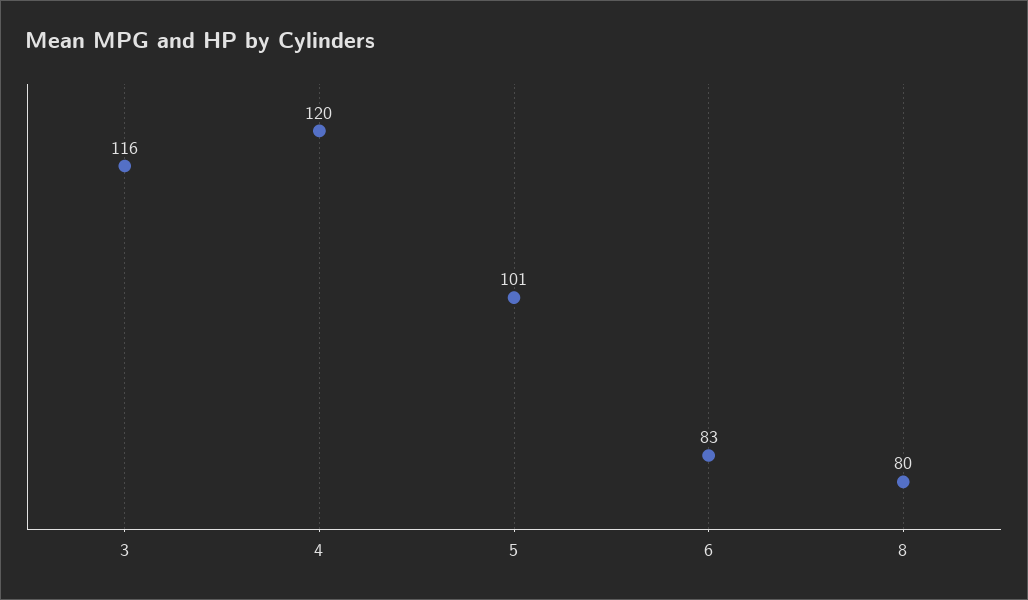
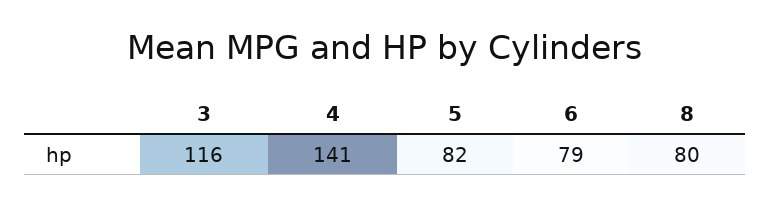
  {
    "3": 116,
-   "4": 120,
+   "4": 141,
-   "5": 101,
+   "5": 82,
-   "6": 83,
+   "6": 79,
    "8": 80
  }

